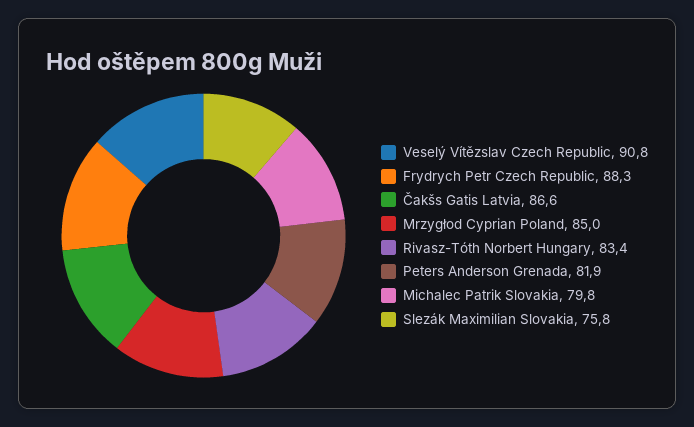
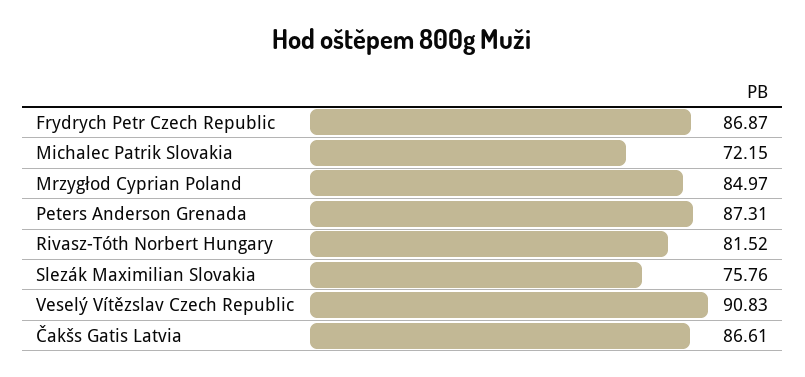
  {
    "Veselý Vítězslav Czech Republic": 90.83,
-   "Frydrych Petr Czech Republic": 88.3,
+   "Frydrych Petr Czech Republic": 86.87,
    "Čakšs Gatis Latvia": 86.61,
    "Mrzygłod Cyprian Poland": 84.97,
-   "Rivasz-Tóth Norbert Hungary": 83.4,
+   "Rivasz-Tóth Norbert Hungary": 81.52,
-   "Peters Anderson Grenada": 81.9,
+   "Peters Anderson Grenada": 87.31,
-   "Michalec Patrik Slovakia": 79.8,
+   "Michalec Patrik Slovakia": 72.15,
    "Slezák Maximilian Slovakia": 75.76
  }

